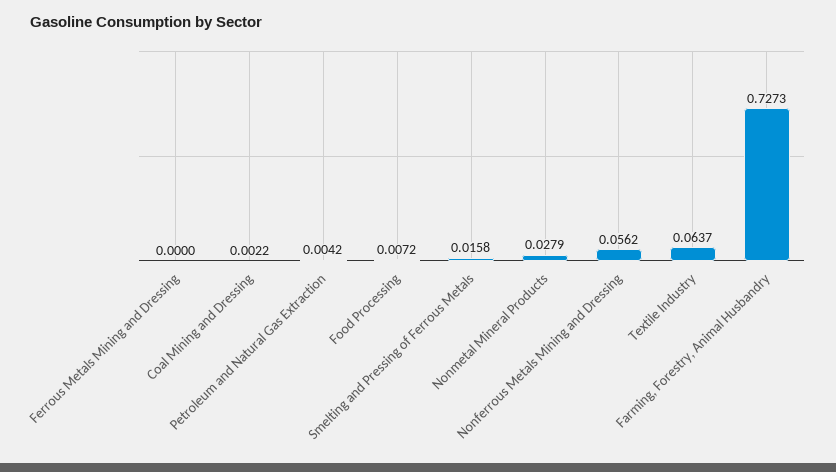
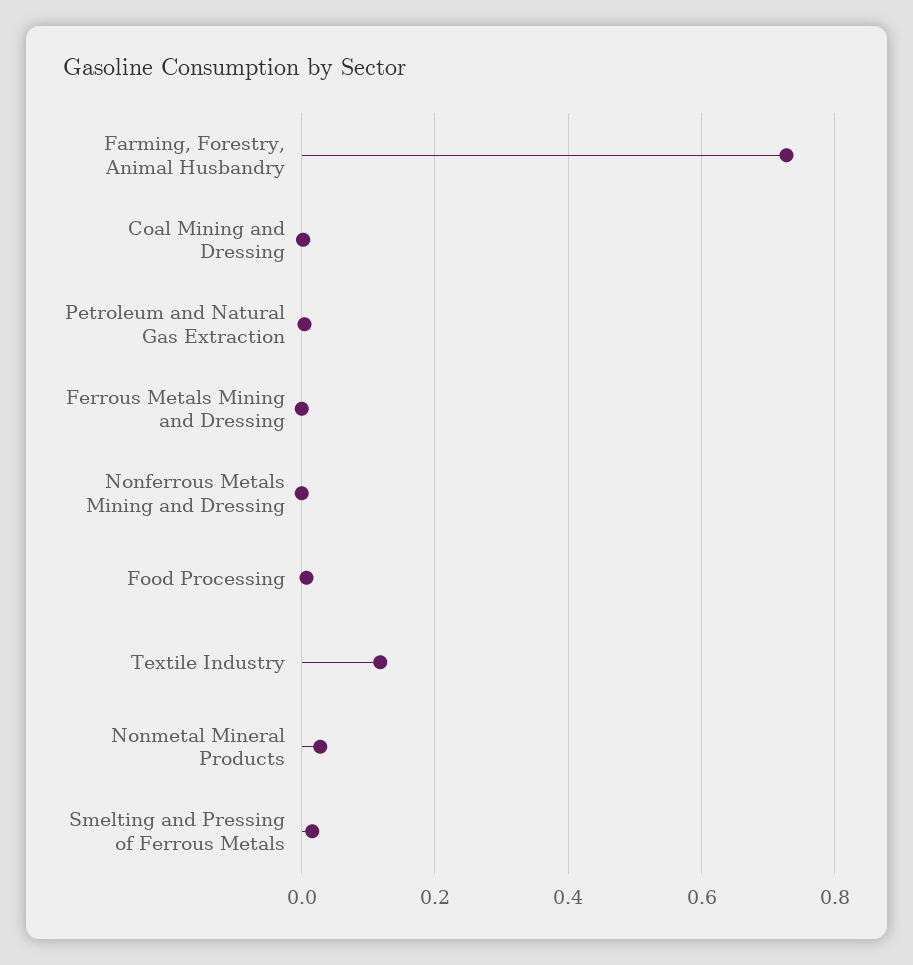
  {
    "Ferrous Metals Mining and Dressing": 0,
    "Coal Mining and Dressing": 0.0022,
    "Petroleum and Natural Gas Extraction": 0.0042,
    "Food Processing": 0.0072,
    "Smelting and Pressing of Ferrous Metals": 0.0158,
    "Nonmetal Mineral Products": 0.0279,
-   "Nonferrous Metals Mining and Dressing": 0.0562,
+   "Nonferrous Metals Mining and Dressing": 0,
-   "Textile Industry": 0.0637,
+   "Textile Industry": 0.12,
    "Farming, Forestry, Animal Husbandry": 0.7273
  }

